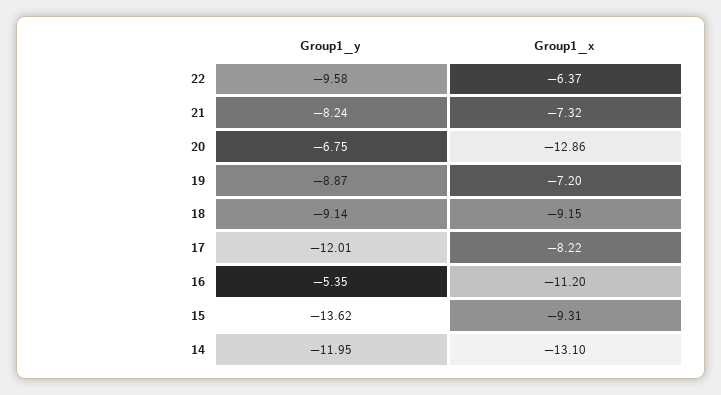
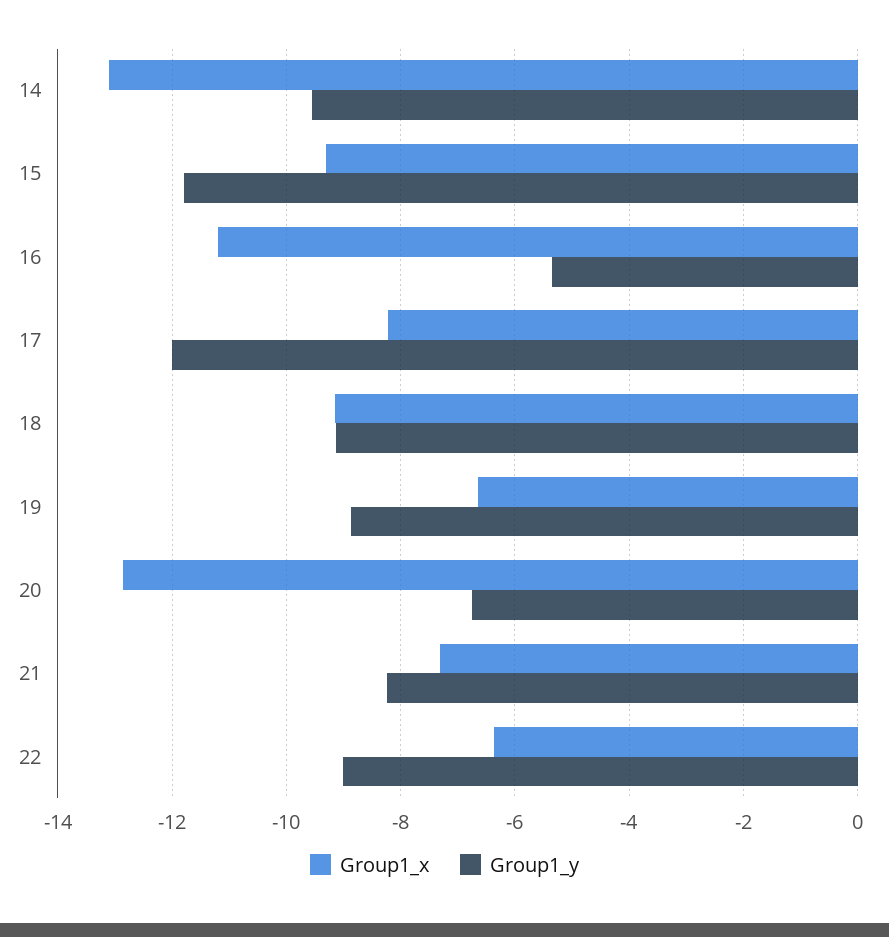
  {
    "Group1_y": {
-     "22": -9.58,
+     "22": -9,
      "21": -8.24,
      "20": -6.75,
      "19": -8.87,
      "18": -9.14,
      "17": -12.01,
      "16": -5.35,
-     "15": -13.62,
+     "15": -11.8,
-     "14": -11.95
+     "14": -9.6
    },
    "Group1_x": {
      "22": -6.37,
      "21": -7.32,
      "20": -12.86,
-     "19": -7.2,
+     "19": -6.6,
      "18": -9.15,
      "17": -8.22,
      "16": -11.2,
      "15": -9.31,
      "14": -13.1
    }
  }

